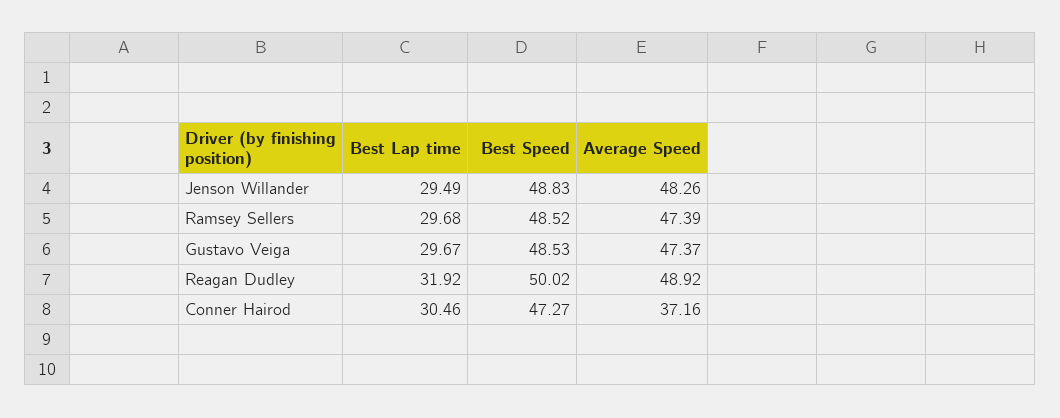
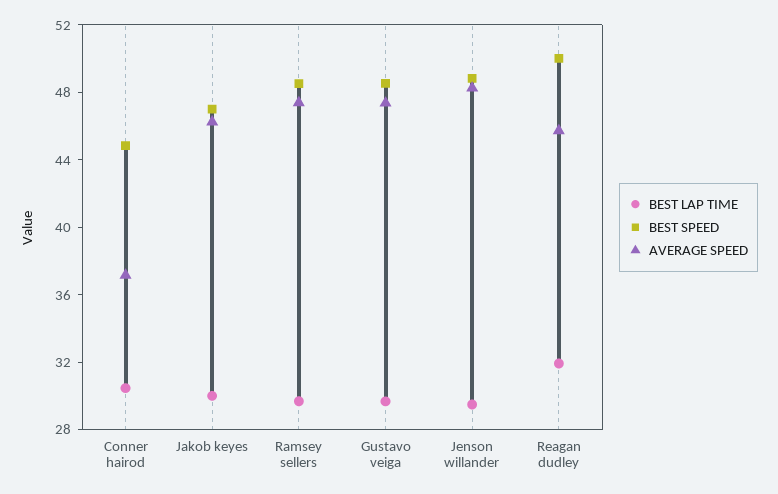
  {
    "Best Lap time": {
      "Jenson Willander": 29.49,
      "Ramsey Sellers": 29.68,
      "Gustavo Veiga": 29.67,
      "Reagan Dudley": 31.92,
-     "Conner Hairod": 30.46
+     "Conner Hairod": 30.46,
+     "Jakob keyes": 30
    },
    "Best Speed": {
      "Jenson Willander": 48.83,
      "Ramsey Sellers": 48.52,
      "Gustavo Veiga": 48.53,
      "Reagan Dudley": 50.02,
-     "Conner Hairod": 47.27
+     "Conner Hairod": 45,
+     "Jakob keyes": 47
    },
    "Average Speed": {
      "Jenson Willander": 48.26,
      "Ramsey Sellers": 47.39,
      "Gustavo Veiga": 47.37,
-     "Reagan Dudley": 48.92,
+     "Reagan Dudley": 46,
-     "Conner Hairod": 37.16
+     "Conner Hairod": 37.16,
+     "Jakob keyes": 46
    }
  }

